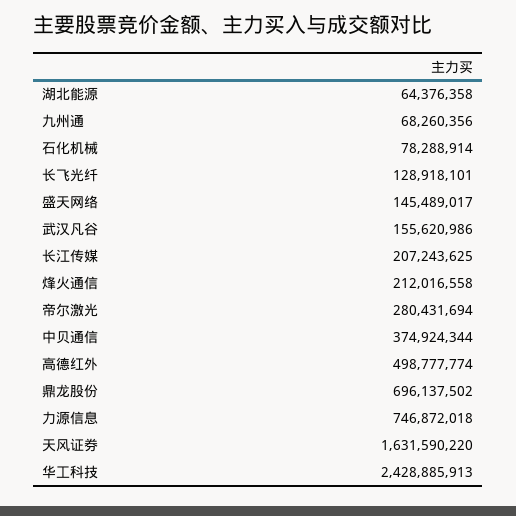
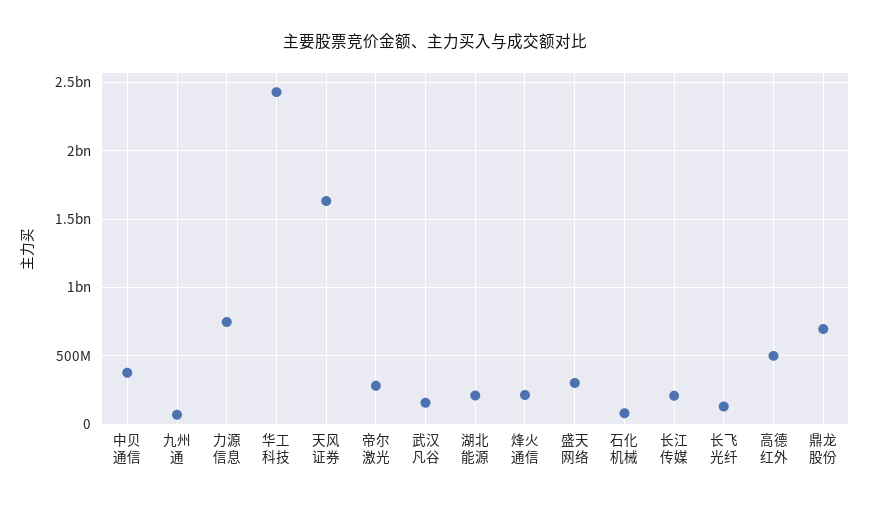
  {
-   "湖北能源": 64376358,
+   "湖北能源": 200000000,
    "九州通": 68260356,
    "石化机械": 78288914,
    "长飞光纤": 128918101,
-   "盛天网络": 145489017,
+   "盛天网络": 300000000,
    "武汉凡谷": 155620986,
    "长江传媒": 207243625,
    "烽火通信": 212016558,
    "帝尔激光": 280431694,
    "中贝通信": 374924344,
    "高德红外": 498777774,
    "鼎龙股份": 696137502,
    "力源信息": 746872018,
    "天风证券": 1631590220,
    "华工科技": 2428885913
  }

